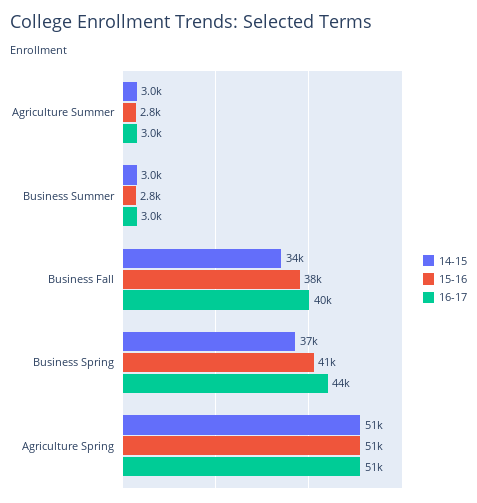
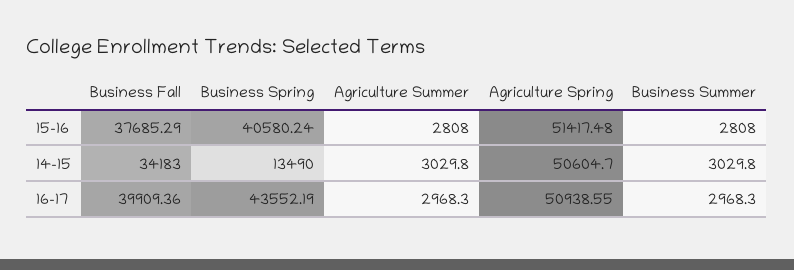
  {
    "14-15": {
      "Agriculture Summer": 3029.8,
      "Business Summer": 3029.8,
      "Business Fall": 34183,
-     "Business Spring": 37000,
+     "Business Spring": 13490,
      "Agriculture Spring": 50604.7
    },
    "15-16": {
      "Agriculture Summer": 2808,
      "Business Summer": 2808,
      "Business Fall": 37685.29,
      "Business Spring": 40580.24,
      "Agriculture Spring": 51417.48
    },
    "16-17": {
      "Agriculture Summer": 2968.3,
      "Business Summer": 2968.3,
      "Business Fall": 39909.36,
      "Business Spring": 43552.19,
      "Agriculture Spring": 50938.55
    }
  }

